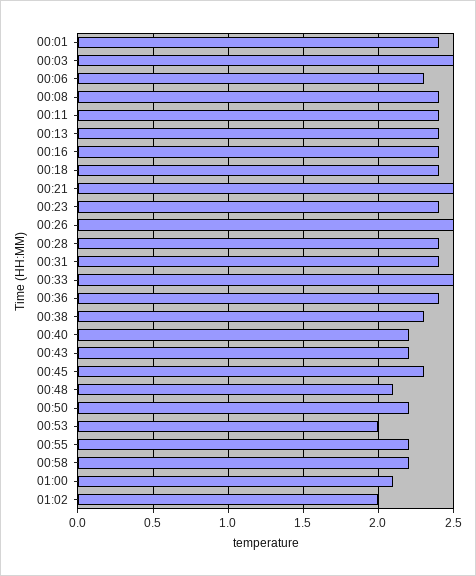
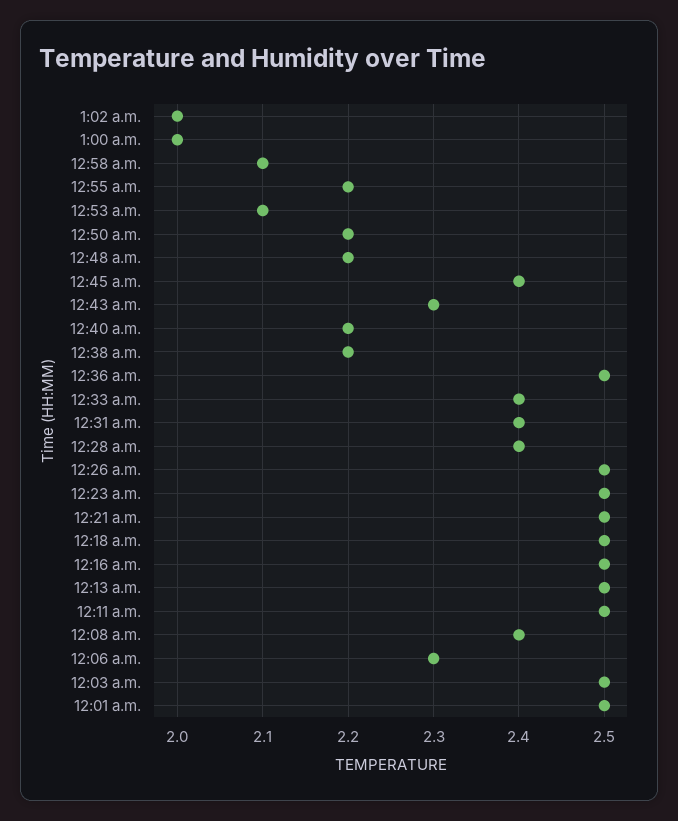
  {
-   "00:01": 2.4,
+   "00:01": 2.5,
    "00:03": 2.5,
    "00:06": 2.3,
    "00:08": 2.4,
-   "00:11": 2.4,
+   "00:11": 2.5,
-   "00:13": 2.4,
+   "00:13": 2.5,
-   "00:16": 2.4,
+   "00:16": 2.5,
-   "00:18": 2.4,
+   "00:18": 2.5,
    "00:21": 2.5,
-   "00:23": 2.4,
+   "00:23": 2.5,
    "00:26": 2.5,
    "00:28": 2.4,
    "00:31": 2.4,
-   "00:33": 2.5,
+   "00:33": 2.4,
-   "00:36": 2.4,
+   "00:36": 2.5,
-   "00:38": 2.3,
+   "00:38": 2.2,
    "00:40": 2.2,
-   "00:43": 2.2,
+   "00:43": 2.3,
-   "00:45": 2.3,
+   "00:45": 2.4,
-   "00:48": 2.1,
+   "00:48": 2.2,
    "00:50": 2.2,
-   "00:53": 2,
+   "00:53": 2.1,
    "00:55": 2.2,
-   "00:58": 2.2,
+   "00:58": 2.1,
-   "01:00": 2.1,
+   "01:00": 2,
    "01:02": 2
  }

